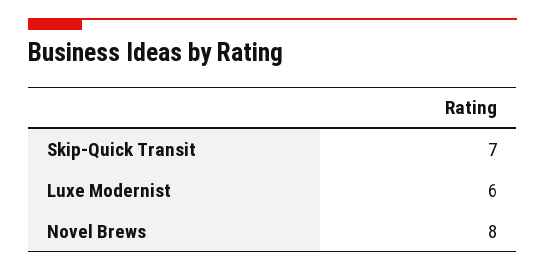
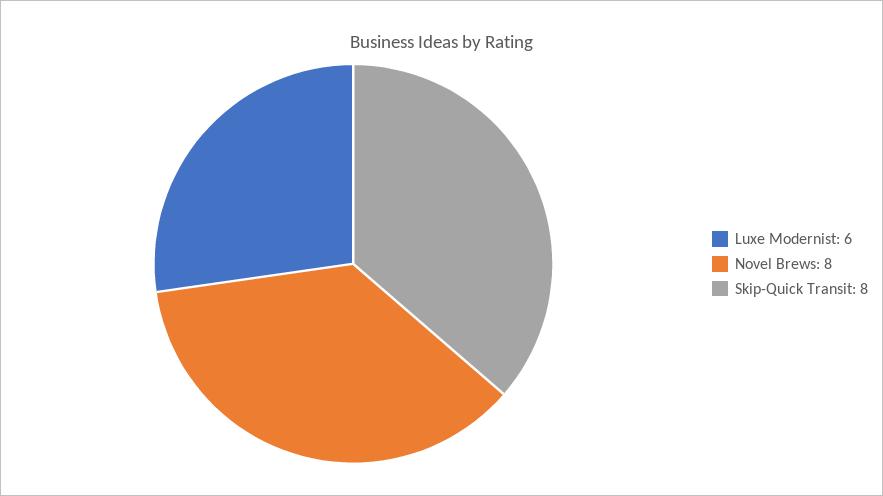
  {
-   "Skip-Quick Transit": 7,
+   "Skip-Quick Transit": 8,
    "Luxe Modernist": 6,
    "Novel Brews": 8
  }

